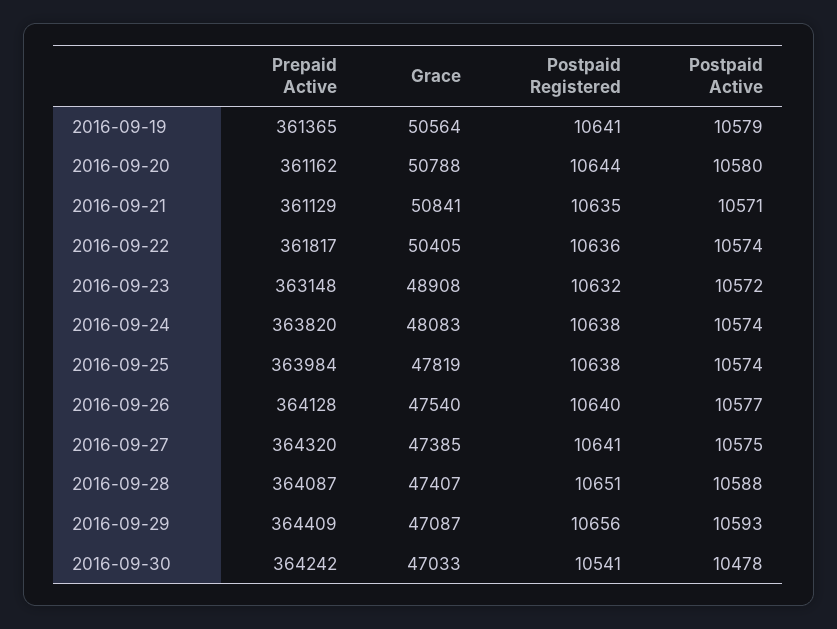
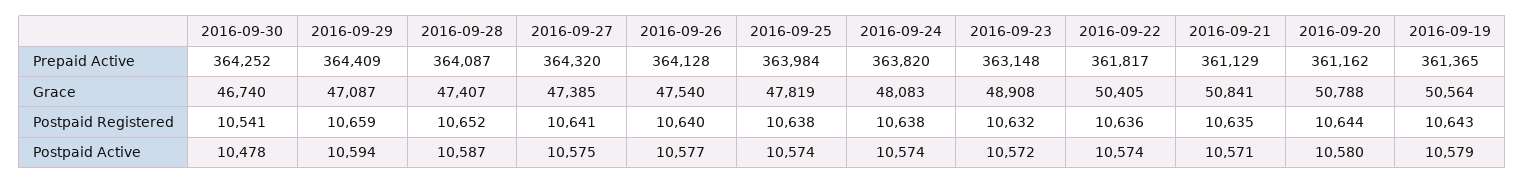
  {
    "Prepaid Active": {
      "2016-09-19": 361365,
      "2016-09-20": 361162,
      "2016-09-21": 361129,
      "2016-09-22": 361817,
      "2016-09-23": 363148,
      "2016-09-24": 363820,
      "2016-09-25": 363984,
      "2016-09-26": 364128,
      "2016-09-27": 364320,
      "2016-09-28": 364087,
      "2016-09-29": 364409,
-     "2016-09-30": 364242
+     "2016-09-30": 364252
    },
    "Grace": {
      "2016-09-19": 50564,
      "2016-09-20": 50788,
      "2016-09-21": 50841,
      "2016-09-22": 50405,
      "2016-09-23": 48908,
      "2016-09-24": 48083,
      "2016-09-25": 47819,
      "2016-09-26": 47540,
      "2016-09-27": 47385,
      "2016-09-28": 47407,
      "2016-09-29": 47087,
-     "2016-09-30": 47033
+     "2016-09-30": 46740
    },
    "Postpaid Registered": {
-     "2016-09-19": 10641,
+     "2016-09-19": 10643,
      "2016-09-20": 10644,
      "2016-09-21": 10635,
      "2016-09-22": 10636,
      "2016-09-23": 10632,
      "2016-09-24": 10638,
      "2016-09-25": 10638,
      "2016-09-26": 10640,
      "2016-09-27": 10641,
-     "2016-09-28": 10651,
+     "2016-09-28": 10652,
-     "2016-09-29": 10656,
+     "2016-09-29": 10659,
      "2016-09-30": 10541
    },
    "Postpaid Active": {
      "2016-09-19": 10579,
      "2016-09-20": 10580,
      "2016-09-21": 10571,
      "2016-09-22": 10574,
      "2016-09-23": 10572,
      "2016-09-24": 10574,
      "2016-09-25": 10574,
      "2016-09-26": 10577,
      "2016-09-27": 10575,
-     "2016-09-28": 10588,
+     "2016-09-28": 10587,
-     "2016-09-29": 10593,
+     "2016-09-29": 10594,
      "2016-09-30": 10478
    }
  }

